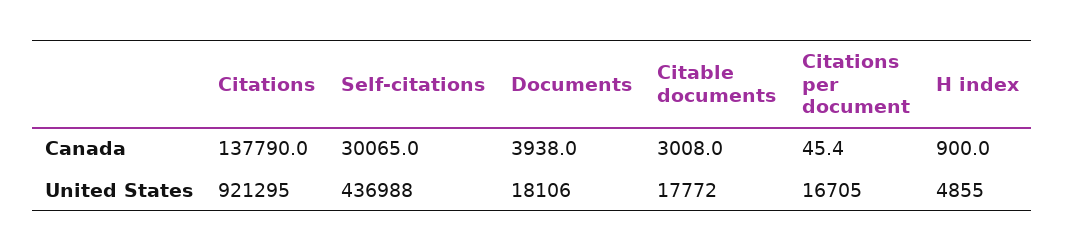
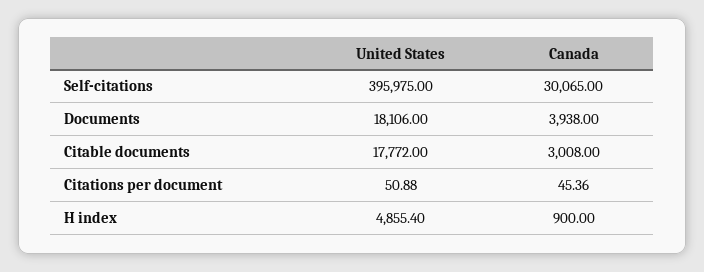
  {
-   "Citations": {
-     "Canada": 137790,
-     "United States": 921295
-   },
    "Self-citations": {
      "Canada": 30065,
-     "United States": 436988
+     "United States": 395975
    },
    "Documents": {
      "Canada": 3938,
      "United States": 18106
    },
    "Citable documents": {
      "Canada": 3008,
      "United States": 17772
    },
    "Citations per document": {
      "Canada": 45.36,
-     "United States": 16705
+     "United States": 50.88
    },
    "H index": {
      "Canada": 900,
      "United States": 4855.4
    }
  }

